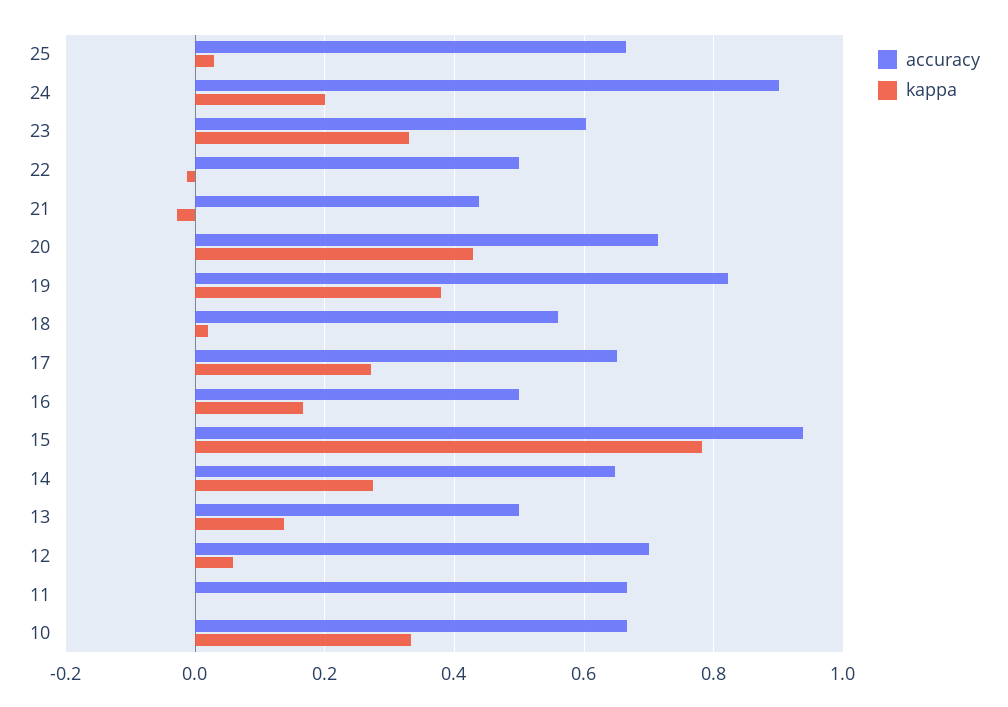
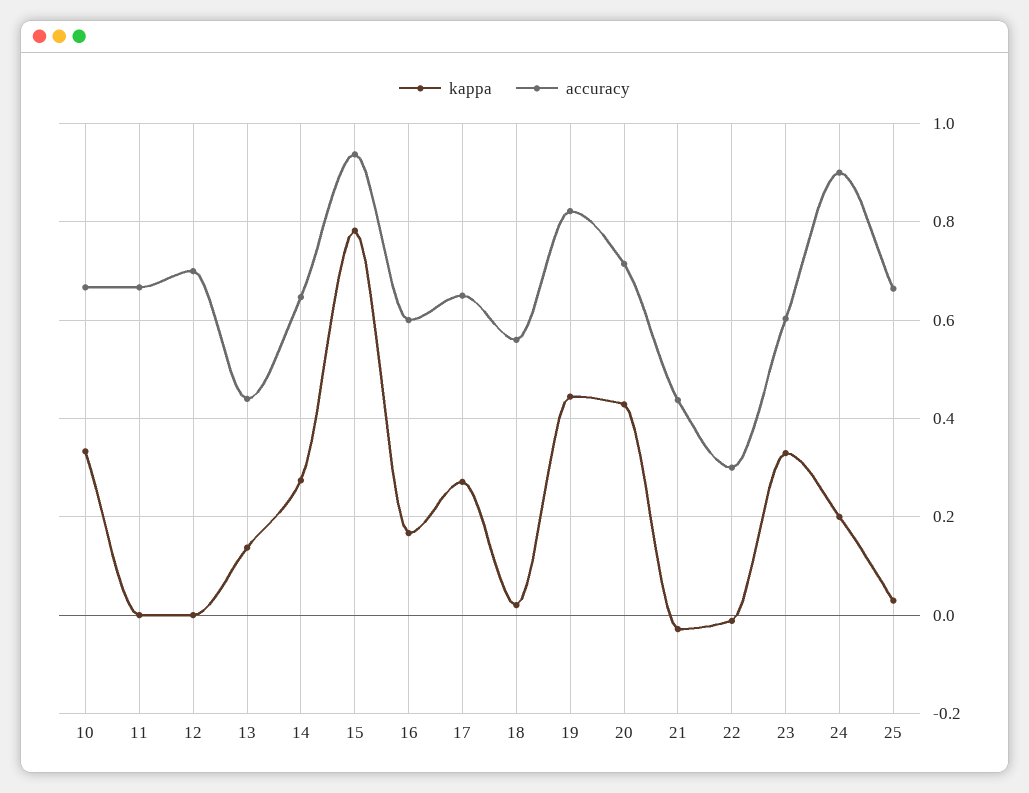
  {
    "accuracy": {
      "25": 0.66,
      "24": 0.9,
      "23": 0.6,
-     "22": 0.5,
+     "22": 0.3,
      "21": 0.44,
      "20": 0.72,
      "19": 0.82,
      "18": 0.56,
      "17": 0.66,
-     "16": 0.5,
+     "16": 0.6,
      "15": 0.94,
      "14": 0.64,
-     "13": 0.5,
+     "13": 0.44,
      "12": 0.7,
      "11": 0.66,
      "10": 0.66
    },
    "kappa": {
      "25": 0.02,
      "24": 0.2,
      "23": 0.32,
      "22": -0.02,
      "21": -0.02,
      "20": 0.42,
-     "19": 0.38,
+     "19": 0.44,
      "18": 0.02,
      "17": 0.28,
      "16": 0.16,
      "15": 0.78,
      "14": 0.28,
      "13": 0.14,
-     "12": 0.06,
+     "12": 0,
      "11": 0,
      "10": 0.34
    }
  }

